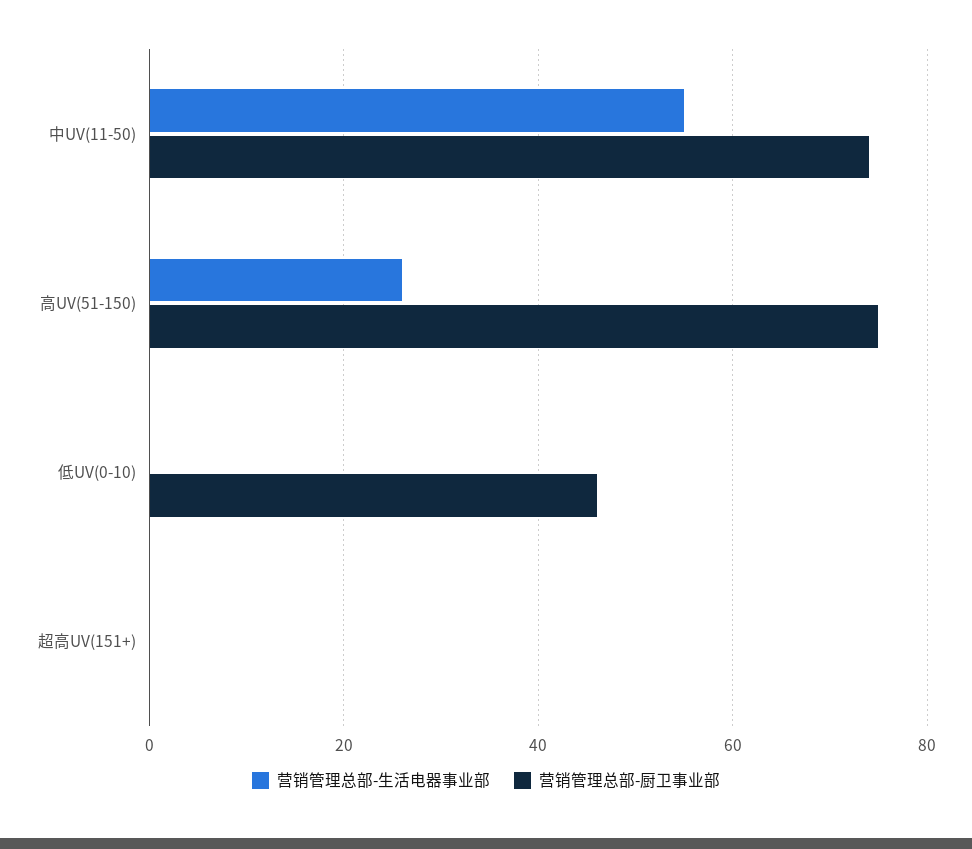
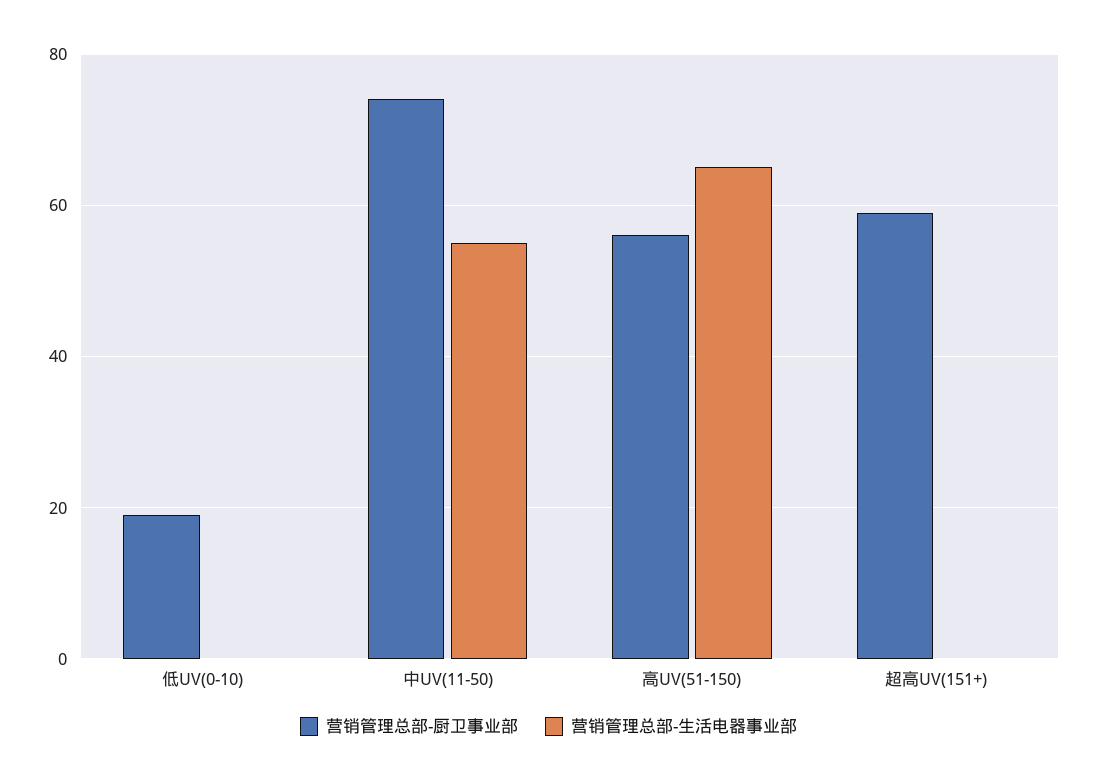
  {
    "营销管理总部-生活电器事业部": {
      "中UV(11-50)": 55,
-     "高UV(51-150)": 25,
+     "高UV(51-150)": 65,
      "低UV(0-10)": 0,
      "超高UV(151+)": 0
    },
    "营销管理总部-厨卫事业部": {
      "中UV(11-50)": 75,
-     "高UV(51-150)": 75,
+     "高UV(51-150)": 55,
-     "低UV(0-10)": 45,
+     "低UV(0-10)": 20,
-     "超高UV(151+)": 0
+     "超高UV(151+)": 60
    }
  }

